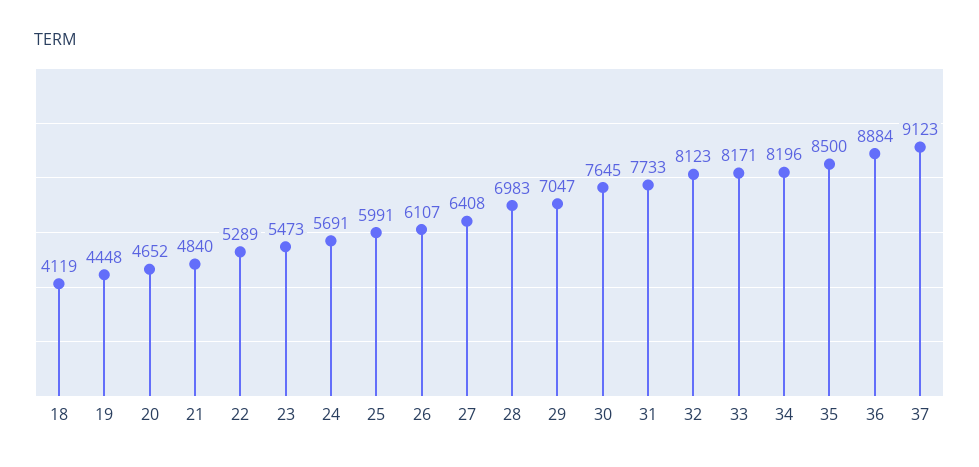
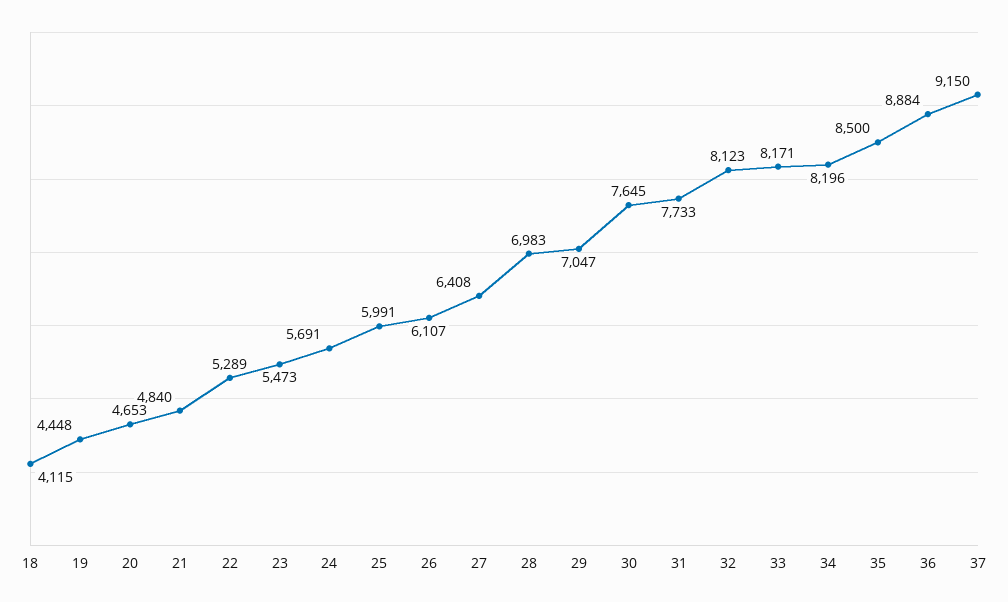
  {
-   "18": 4119,
+   "18": 4115,
    "19": 4448,
-   "20": 4652,
+   "20": 4653,
    "21": 4840,
    "22": 5289,
    "23": 5473,
    "24": 5691,
    "25": 5991,
    "26": 6107,
    "27": 6408,
    "28": 6983,
    "29": 7047,
    "30": 7645,
    "31": 7733,
    "32": 8123,
    "33": 8171,
    "34": 8196,
    "35": 8500,
    "36": 8884,
-   "37": 9123
+   "37": 9150
  }

